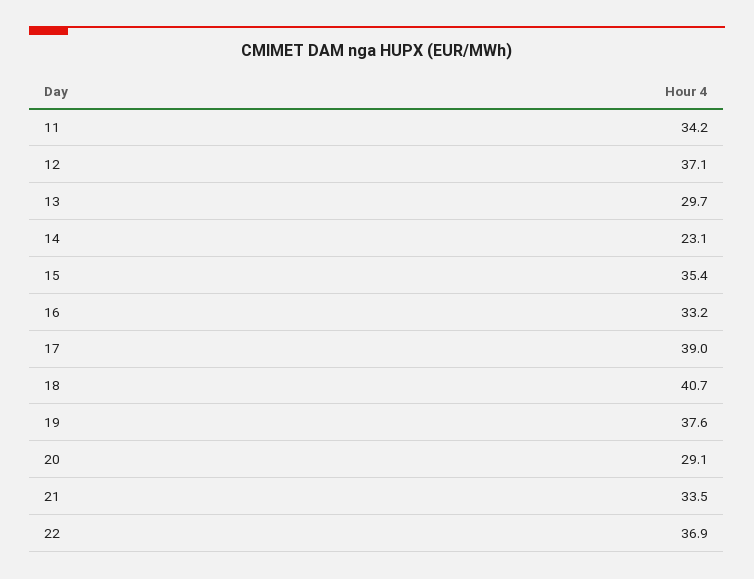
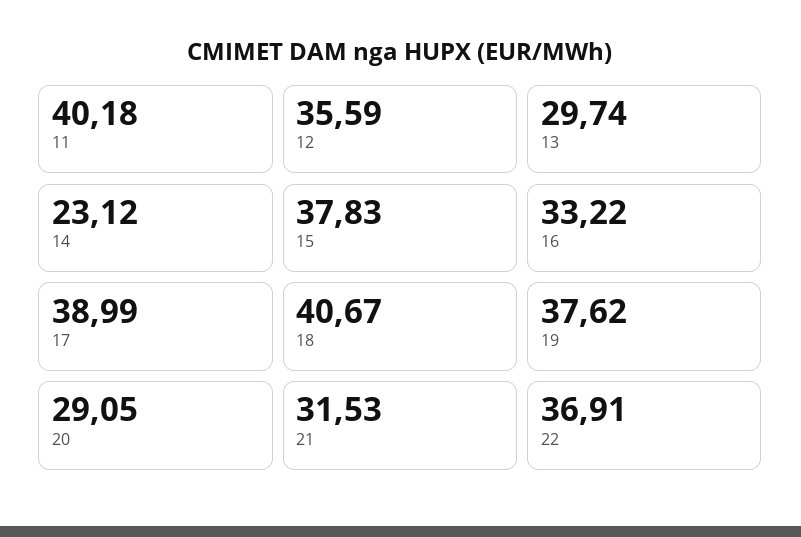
  {
-   "11": 34.2,
+   "11": 40.18,
-   "12": 37.1,
+   "12": 35.59,
    "13": 29.74,
    "14": 23.12,
-   "15": 35.4,
+   "15": 37.83,
    "16": 33.22,
    "17": 38.99,
    "18": 40.67,
    "19": 37.62,
    "20": 29.05,
-   "21": 33.5,
+   "21": 31.53,
    "22": 36.91
  }

